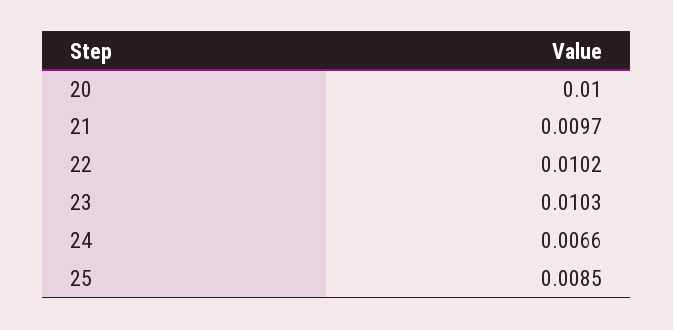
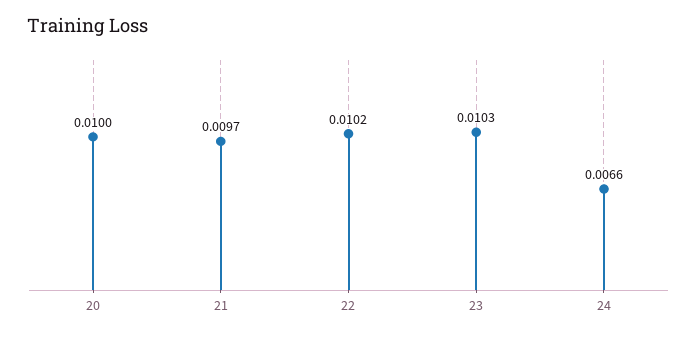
  {
    "20": 0.01,
    "21": 0.0097,
    "22": 0.0102,
    "23": 0.0103,
-   "24": 0.0066,
+   "24": 0.0066
-   "25": 0.0085
  }

